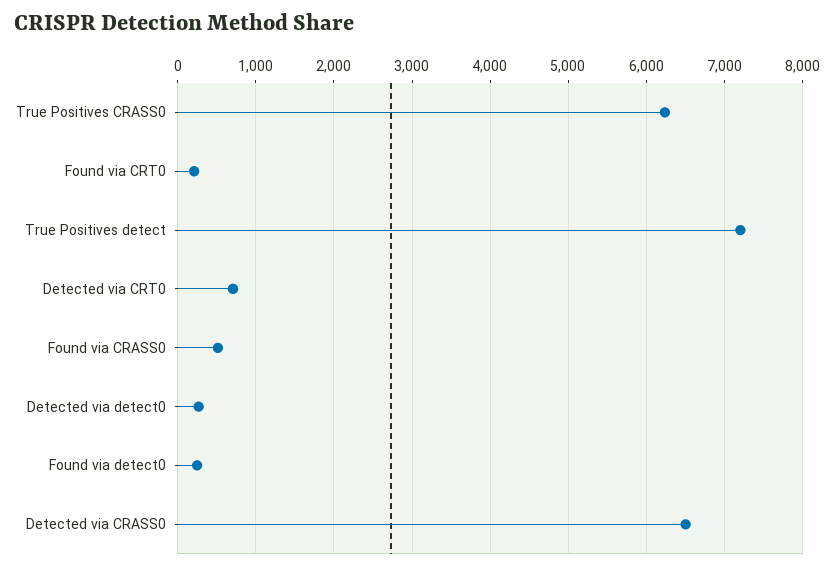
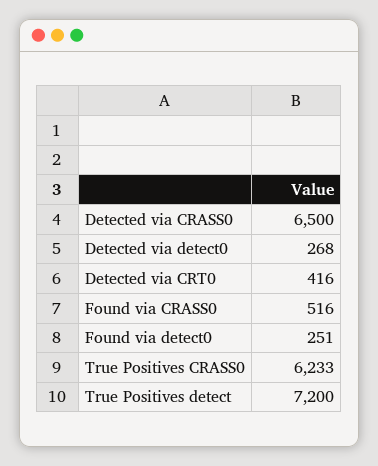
  {
    "True Positives CRASS0": 6233,
-   "Found via CRT0": 200,
    "True Positives detect": 7200,
-   "Detected via CRT0": 700,
+   "Detected via CRT0": 416,
    "Found via CRASS0": 516,
    "Detected via detect0": 268,
    "Found via detect0": 251,
    "Detected via CRASS0": 6500
  }

